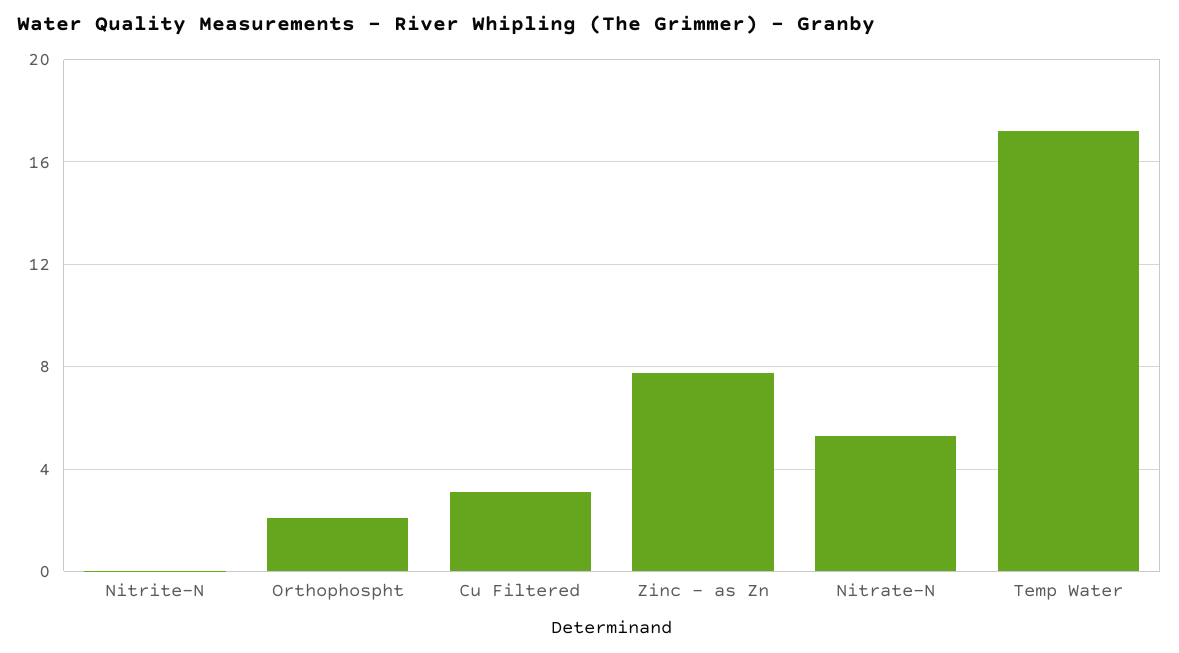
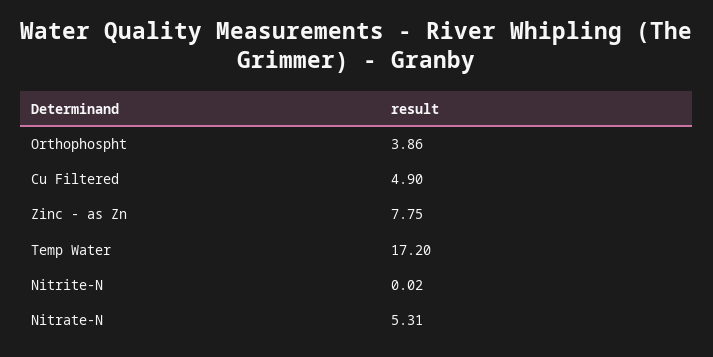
  {
    "Nitrite-N": 0.02,
-   "Orthophospht": 2,
+   "Orthophospht": 3.86,
-   "Cu Filtered": 3,
+   "Cu Filtered": 4.9,
    "Zinc - as Zn": 7.75,
    "Nitrate-N": 5.31,
    "Temp Water": 17.2
  }

